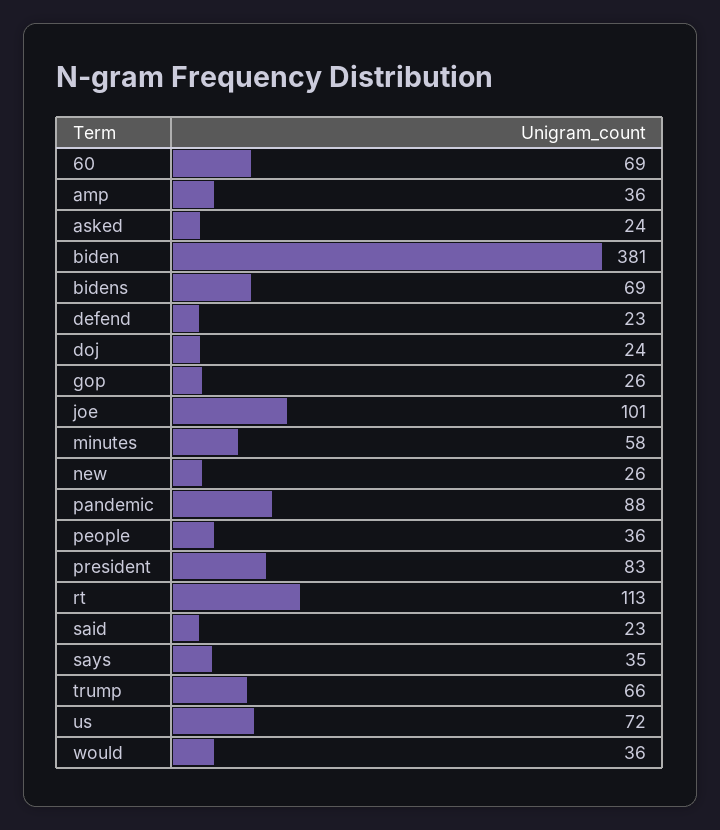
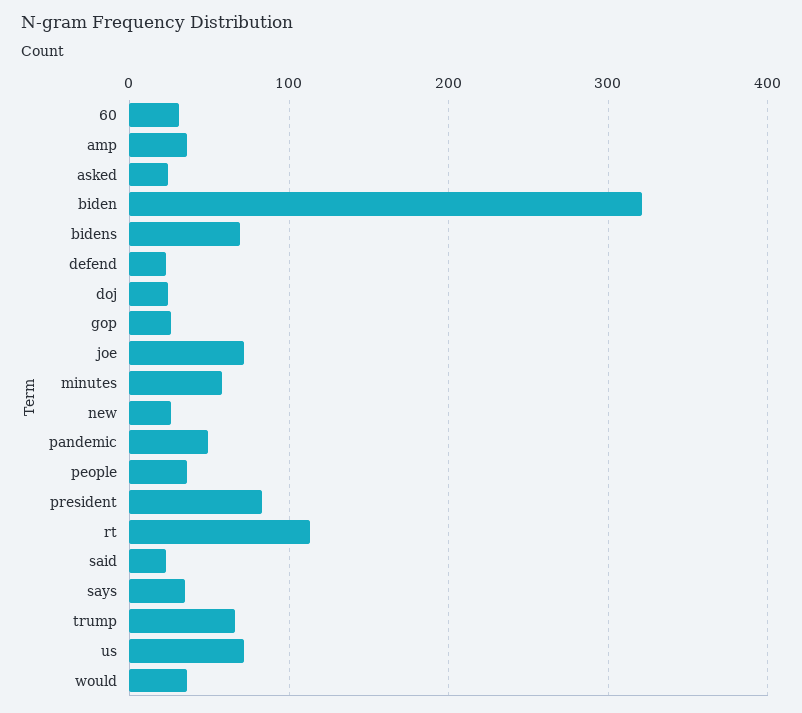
  {
-   "60": 69,
+   "60": 30,
    "amp": 36,
    "asked": 24,
-   "biden": 381,
+   "biden": 320,
    "bidens": 69,
    "defend": 23,
    "doj": 24,
    "gop": 26,
-   "joe": 101,
+   "joe": 70,
    "minutes": 58,
    "new": 26,
-   "pandemic": 88,
+   "pandemic": 50,
    "people": 36,
    "president": 83,
    "rt": 113,
    "said": 23,
    "says": 35,
    "trump": 66,
    "us": 72,
    "would": 36
  }

